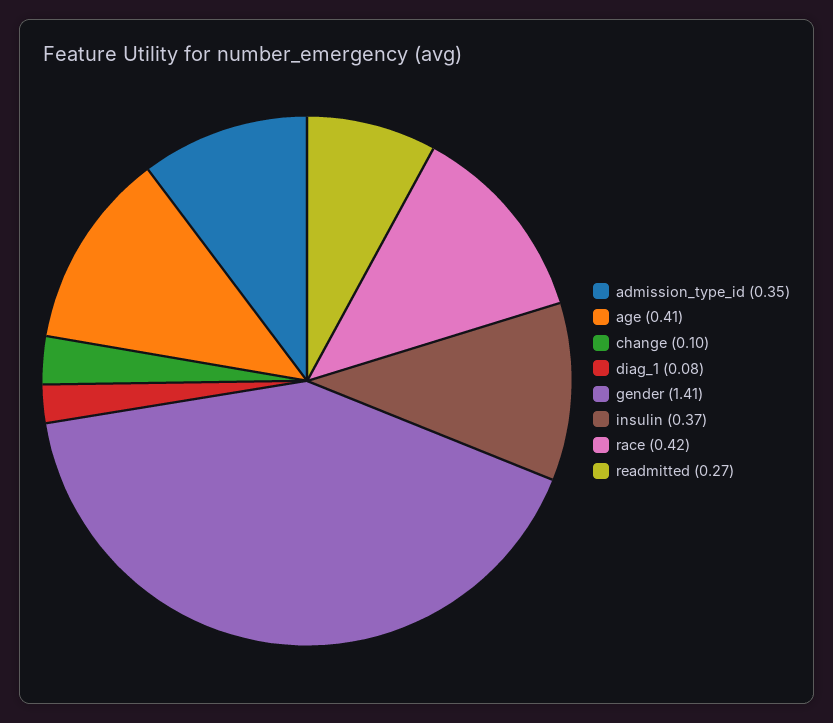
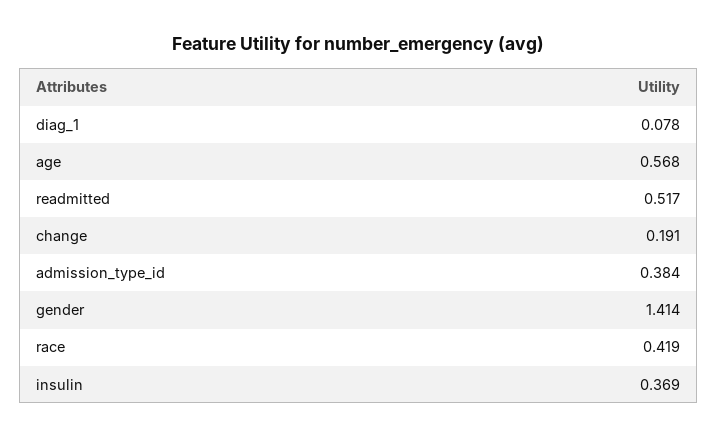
  {
-   "admission_type_id": 0.35,
+   "admission_type_id": 0.384,
-   "age": 0.41,
+   "age": 0.568,
-   "change": 0.1,
+   "change": 0.191,
    "diag_1": 0.078,
    "gender": 1.414,
    "insulin": 0.369,
    "race": 0.419,
-   "readmitted": 0.27
+   "readmitted": 0.517
  }

